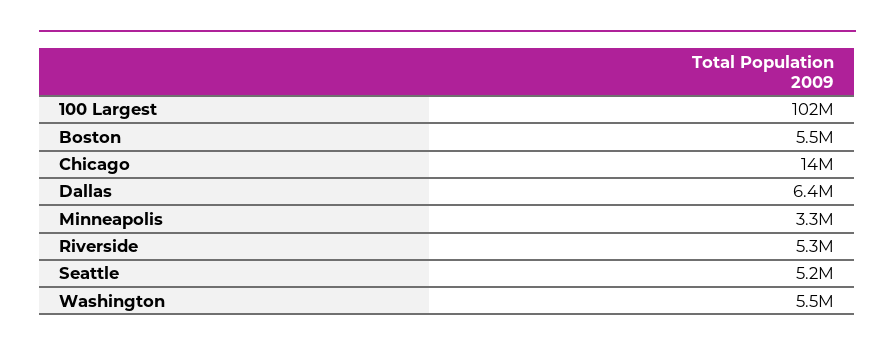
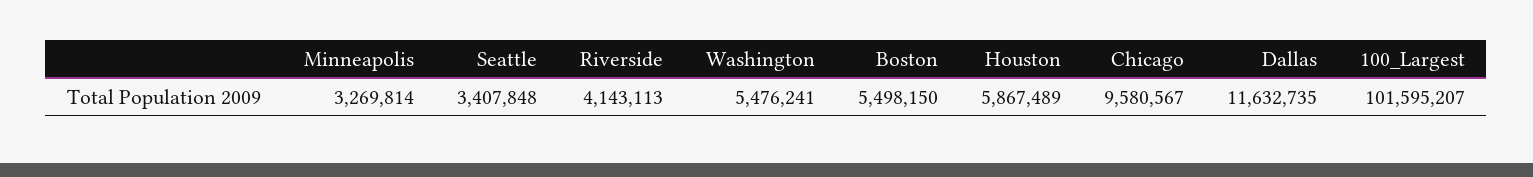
  {
    "100 Largest": 101595207,
    "Boston": 5498150,
-   "Chicago": 14000000,
+   "Chicago": 9580567,
-   "Dallas": 6400000,
+   "Dallas": 11632735,
    "Minneapolis": 3269814,
-   "Riverside": 5300000,
+   "Riverside": 4143113,
-   "Seattle": 5200000,
+   "Seattle": 3407848,
-   "Washington": 5476241
+   "Washington": 5476241,
+   "Houston": 5867489
  }

